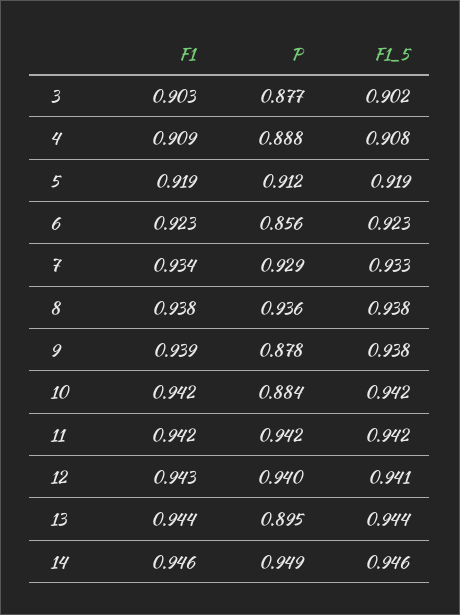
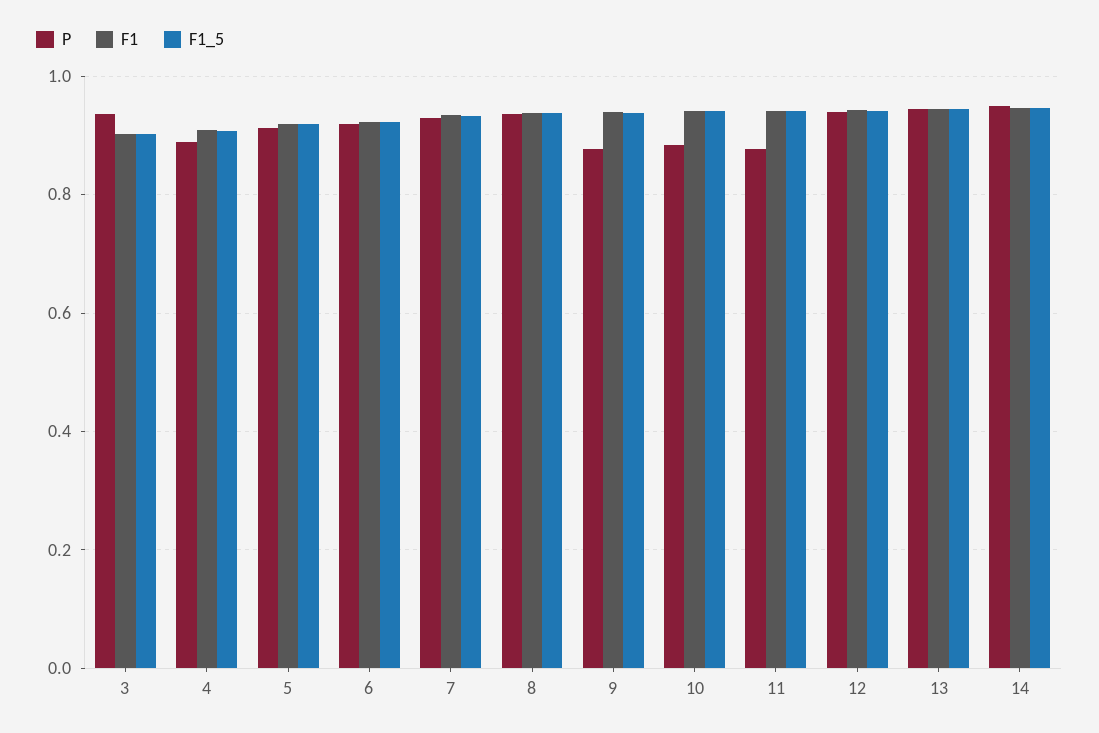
  {
    "F1": {
      "3": 0.903,
      "4": 0.909,
      "5": 0.919,
      "6": 0.923,
      "7": 0.934,
      "8": 0.938,
      "9": 0.939,
      "10": 0.942,
      "11": 0.942,
      "12": 0.943,
      "13": 0.944,
      "14": 0.946
    },
    "P": {
-     "3": 0.877,
+     "3": 0.94,
      "4": 0.888,
      "5": 0.912,
-     "6": 0.856,
+     "6": 0.92,
      "7": 0.929,
      "8": 0.936,
      "9": 0.878,
      "10": 0.884,
-     "11": 0.942,
+     "11": 0.88,
      "12": 0.94,
-     "13": 0.895,
+     "13": 0.94,
      "14": 0.949
    },
    "F1_5": {
      "3": 0.902,
      "4": 0.908,
      "5": 0.919,
      "6": 0.923,
      "7": 0.933,
      "8": 0.938,
      "9": 0.938,
      "10": 0.942,
      "11": 0.942,
      "12": 0.941,
      "13": 0.944,
      "14": 0.946
    }
  }

